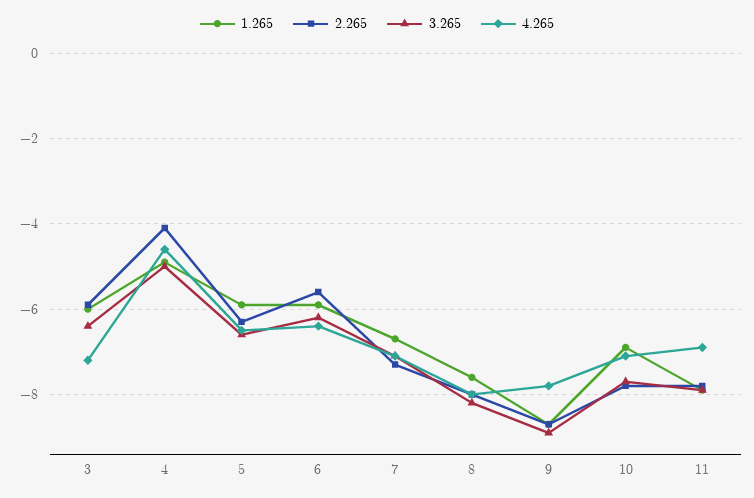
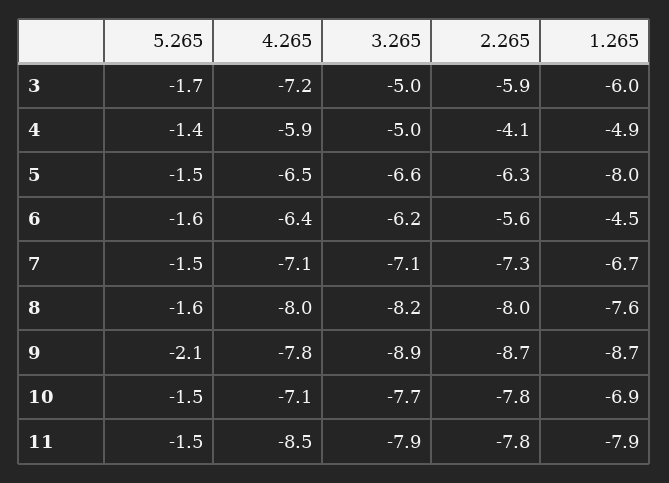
  {
    "1.265": {
      "3": -6,
      "4": -4.9,
-     "5": -6,
+     "5": -8,
-     "6": -6,
+     "6": -4.5,
      "7": -6.7,
      "8": -7.6,
      "9": -8.7,
      "10": -6.9,
      "11": -7.9
    },
    "2.265": {
      "3": -5.9,
      "4": -4.1,
      "5": -6.3,
      "6": -5.6,
      "7": -7.3,
      "8": -8,
      "9": -8.7,
      "10": -7.8,
      "11": -7.8
    },
    "3.265": {
-     "3": -6.5,
+     "3": -5,
      "4": -5,
      "5": -6.6,
      "6": -6.2,
      "7": -7.1,
      "8": -8.2,
      "9": -8.9,
      "10": -7.7,
      "11": -7.9
    },
    "4.265": {
      "3": -7.2,
-     "4": -4.5,
+     "4": -5.9,
      "5": -6.5,
      "6": -6.4,
      "7": -7.1,
      "8": -8,
      "9": -7.8,
      "10": -7.1,
-     "11": -7
+     "11": -8.5
-   }
+   },
+   "5.265": {
+     "3": -1.7,
+     "4": -1.4,
+     "5": -1.5,
+     "6": -1.6,
+     "7": -1.5,
+     "8": -1.6,
+     "9": -2.1,
+     "10": -1.5,
+     "11": -1.5
+   }
  }

